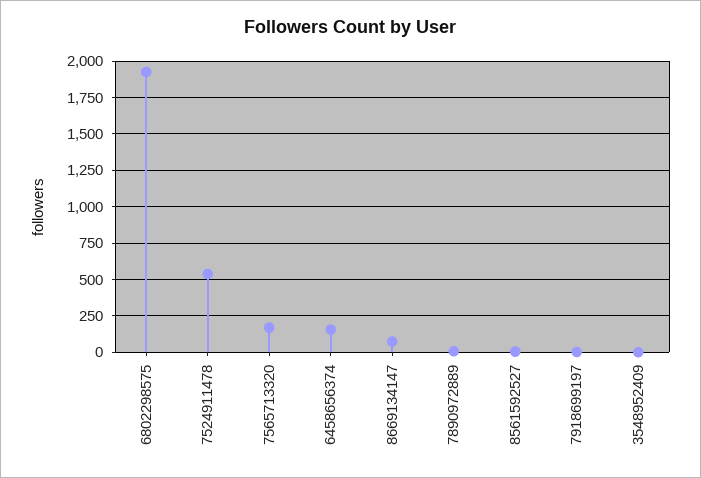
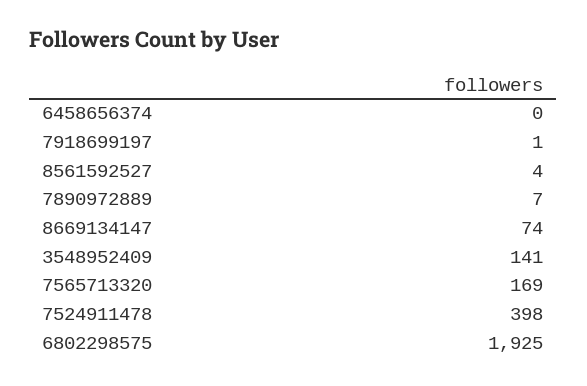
  {
    "6802298575": 1925,
-   "7524911478": 550,
+   "7524911478": 398,
    "7565713320": 169,
-   "6458656374": 150,
+   "6458656374": 0,
    "8669134147": 74,
    "7890972889": 7,
    "8561592527": 4,
    "7918699197": 1,
-   "3548952409": 0
+   "3548952409": 141
  }

